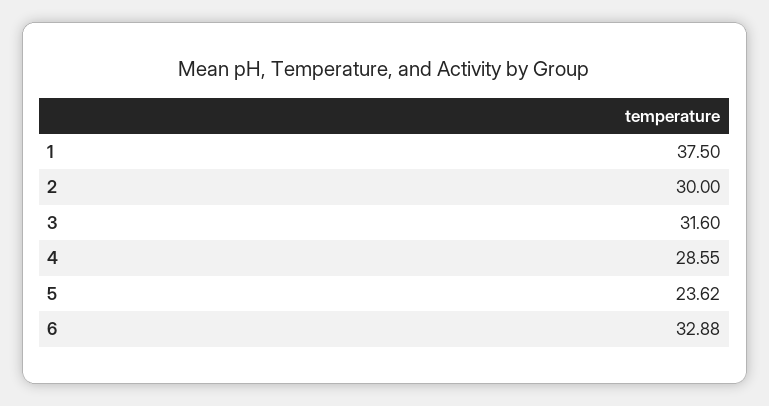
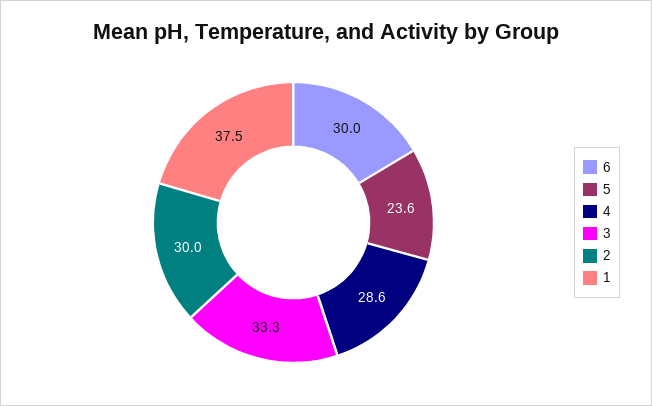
  {
    "1": 37.5,
    "2": 30,
-   "3": 31.6,
+   "3": 33.3,
    "4": 28.55,
    "5": 23.62,
-   "6": 32.88
+   "6": 30
  }

